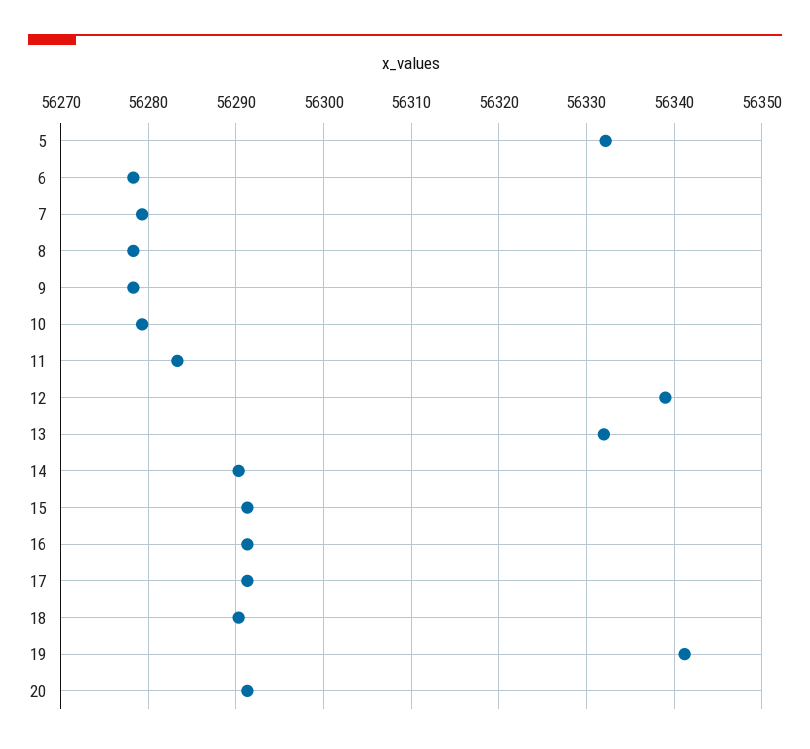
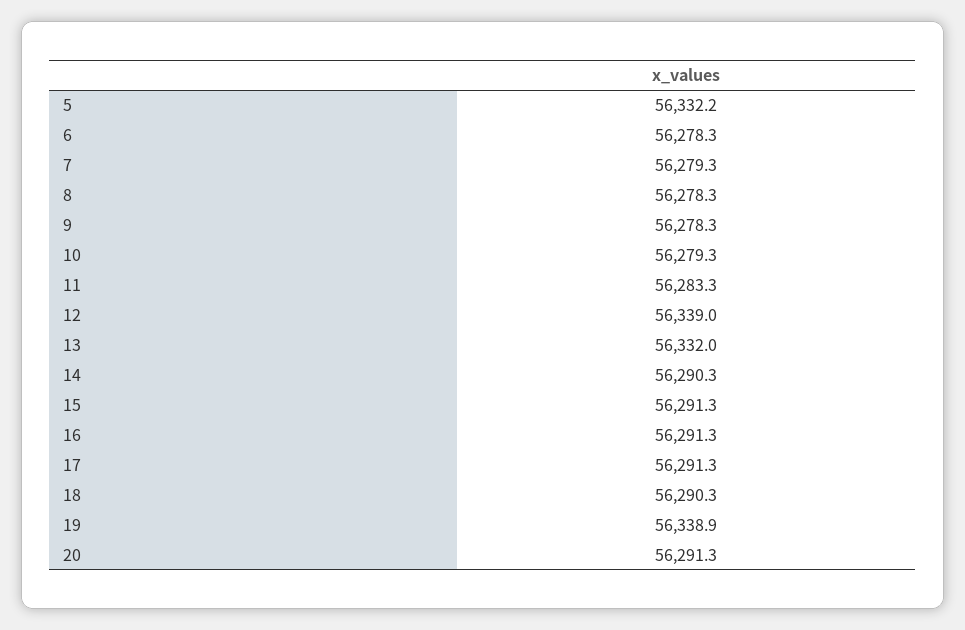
  {
    "5": 56332.2,
    "6": 56278.3,
    "7": 56279.3,
    "8": 56278.3,
    "9": 56278.3,
    "10": 56279.3,
    "11": 56283.3,
    "12": 56339,
    "13": 56332,
    "14": 56290.3,
    "15": 56291.3,
    "16": 56291.3,
    "17": 56291.3,
    "18": 56290.3,
-   "19": 56341,
+   "19": 56338.9,
    "20": 56291.3
  }

